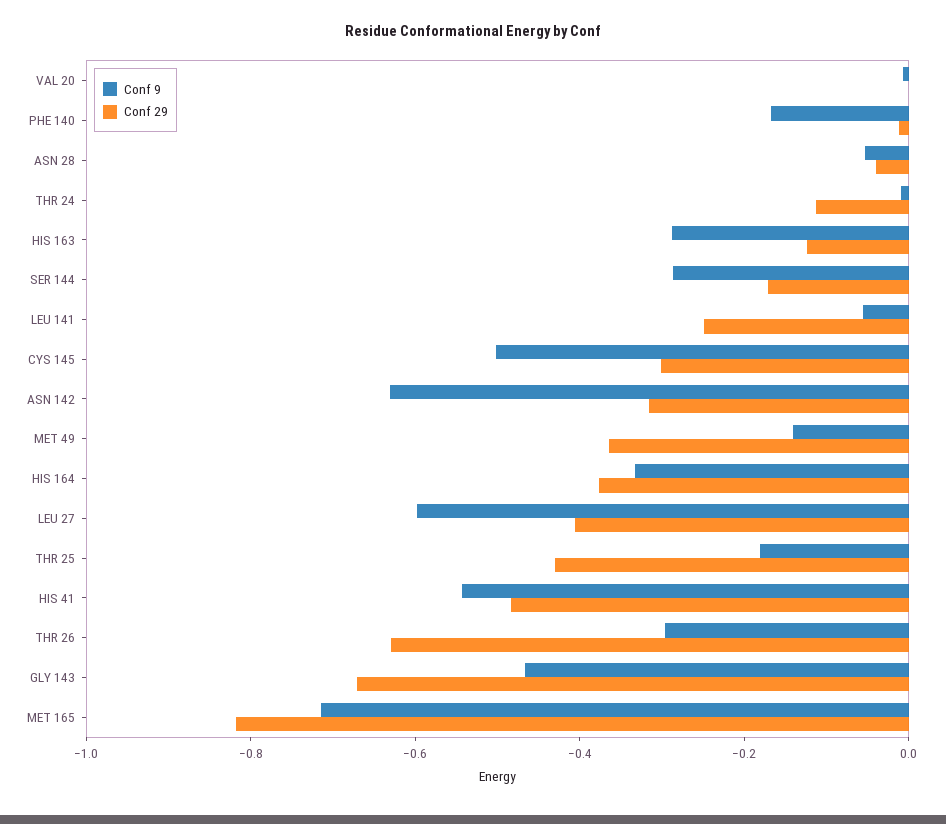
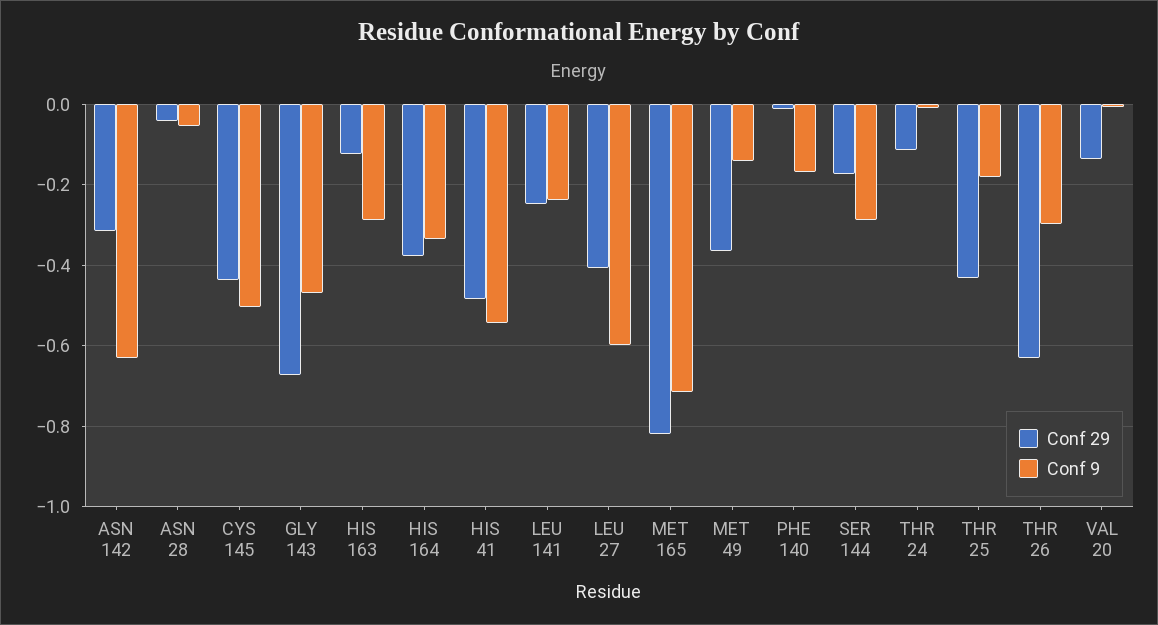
  {
    "Conf 9": {
      "VAL 20": 0,
      "PHE 140": -0.16,
      "ASN 28": -0.06,
      "THR 24": -0.02,
      "HIS 163": -0.28,
      "SER 144": -0.28,
-     "LEU 141": -0.05,
+     "LEU 141": -0.24,
      "CYS 145": -0.5,
      "ASN 142": -0.64,
      "MET 49": -0.14,
      "HIS 164": -0.34,
      "LEU 27": -0.6,
      "THR 25": -0.18,
      "HIS 41": -0.54,
      "THR 26": -0.3,
      "GLY 143": -0.46,
      "MET 165": -0.72
    },
    "Conf 29": {
-     "VAL 20": 0,
+     "VAL 20": -0.14,
      "PHE 140": -0.02,
      "ASN 28": -0.04,
      "THR 24": -0.12,
      "HIS 163": -0.12,
      "SER 144": -0.18,
      "LEU 141": -0.24,
-     "CYS 145": -0.3,
+     "CYS 145": -0.44,
      "ASN 142": -0.32,
      "MET 49": -0.36,
      "HIS 164": -0.38,
      "LEU 27": -0.4,
      "THR 25": -0.44,
      "HIS 41": -0.48,
      "THR 26": -0.62,
      "GLY 143": -0.68,
      "MET 165": -0.82
    }
  }

